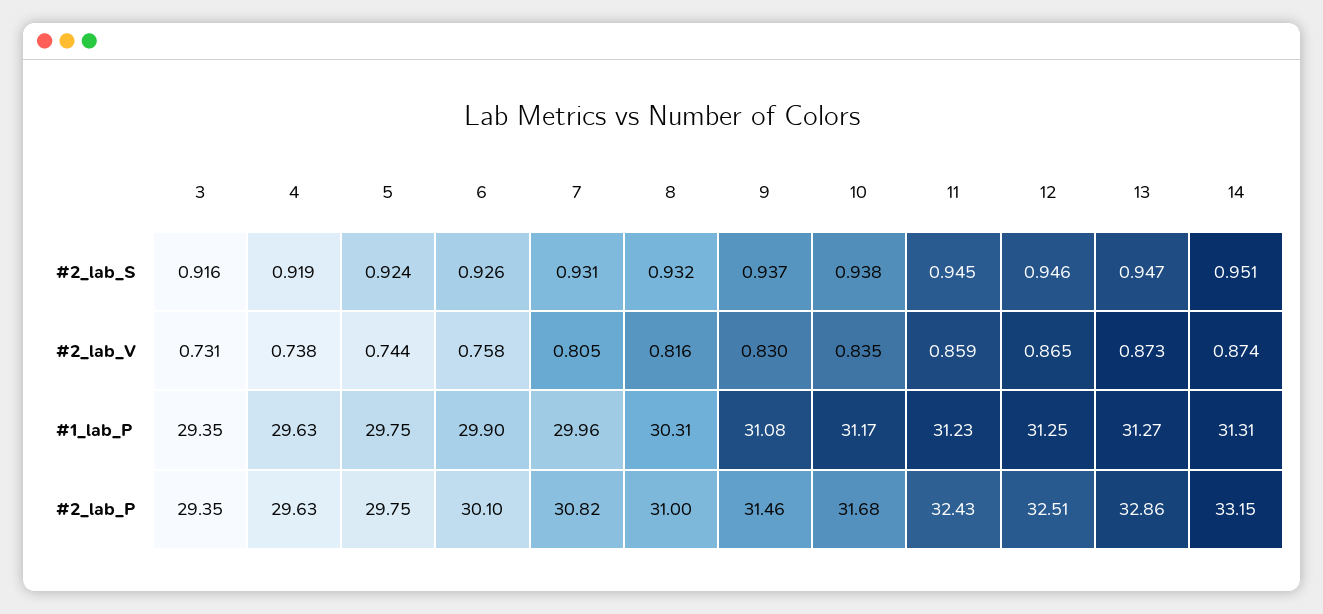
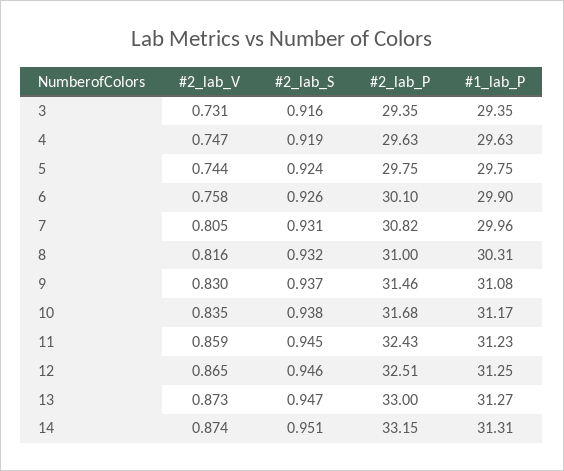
  {
    "3": {
      "#2_lab_S": 0.916,
      "#2_lab_V": 0.731,
      "#1_lab_P": 29.35,
      "#2_lab_P": 29.35
    },
    "4": {
      "#2_lab_S": 0.919,
-     "#2_lab_V": 0.738,
+     "#2_lab_V": 0.747,
      "#1_lab_P": 29.63,
      "#2_lab_P": 29.63
    },
    "5": {
      "#2_lab_S": 0.924,
      "#2_lab_V": 0.744,
      "#1_lab_P": 29.75,
      "#2_lab_P": 29.75
    },
    "6": {
      "#2_lab_S": 0.926,
      "#2_lab_V": 0.758,
      "#1_lab_P": 29.9,
      "#2_lab_P": 30.1
    },
    "7": {
      "#2_lab_S": 0.931,
      "#2_lab_V": 0.805,
      "#1_lab_P": 29.96,
      "#2_lab_P": 30.82
    },
    "8": {
      "#2_lab_S": 0.932,
      "#2_lab_V": 0.816,
      "#1_lab_P": 30.31,
      "#2_lab_P": 31
    },
    "9": {
      "#2_lab_S": 0.937,
      "#2_lab_V": 0.83,
      "#1_lab_P": 31.08,
      "#2_lab_P": 31.46
    },
    "10": {
      "#2_lab_S": 0.938,
      "#2_lab_V": 0.835,
      "#1_lab_P": 31.17,
      "#2_lab_P": 31.68
    },
    "11": {
      "#2_lab_S": 0.945,
      "#2_lab_V": 0.859,
      "#1_lab_P": 31.23,
      "#2_lab_P": 32.43
    },
    "12": {
      "#2_lab_S": 0.946,
      "#2_lab_V": 0.865,
      "#1_lab_P": 31.25,
      "#2_lab_P": 32.51
    },
    "13": {
      "#2_lab_S": 0.947,
      "#2_lab_V": 0.873,
      "#1_lab_P": 31.27,
-     "#2_lab_P": 32.86
+     "#2_lab_P": 33
    },
    "14": {
      "#2_lab_S": 0.951,
      "#2_lab_V": 0.874,
      "#1_lab_P": 31.31,
      "#2_lab_P": 33.15
    }
  }

